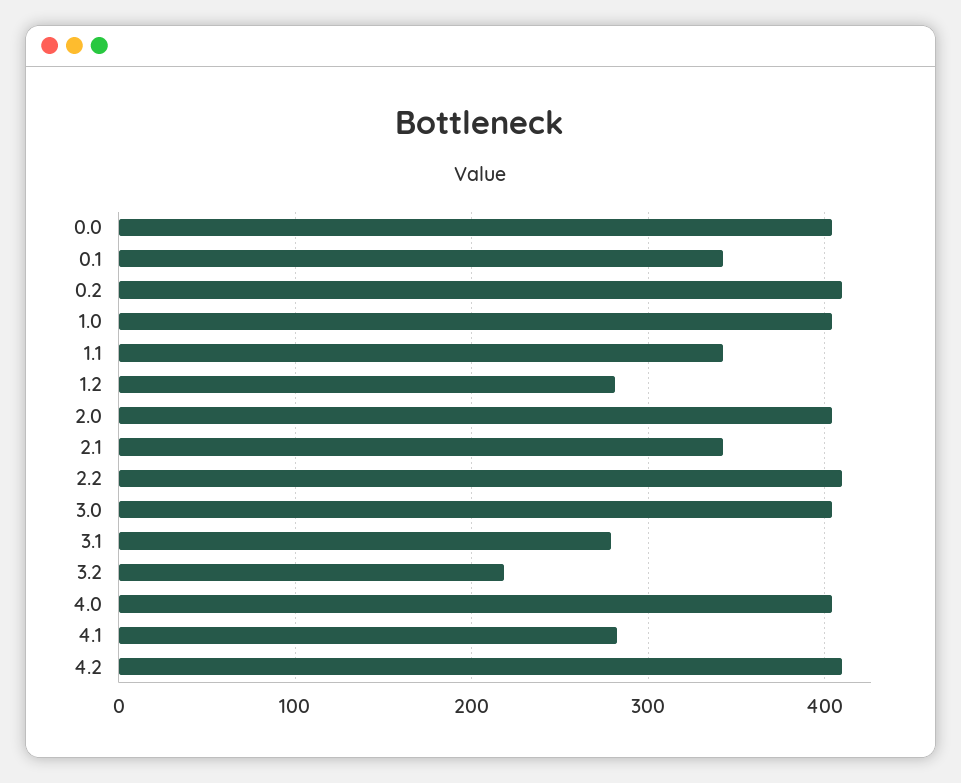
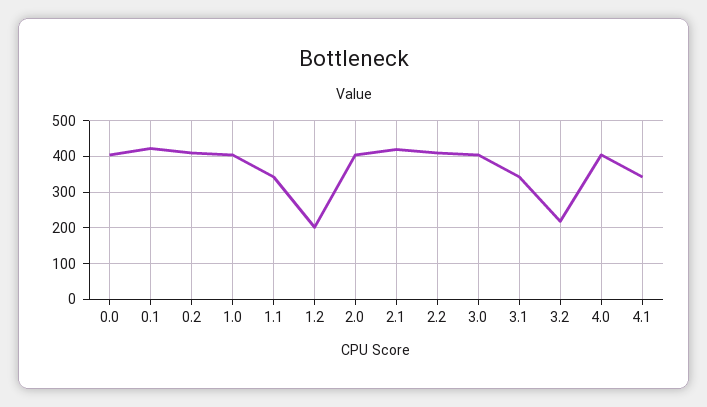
  {
    "0.0": 400,
-   "0.1": 340,
+   "0.1": 420,
    "0.2": 410,
    "1.0": 400,
    "1.1": 340,
-   "1.2": 280,
+   "1.2": 200,
    "2.0": 400,
-   "2.1": 340,
+   "2.1": 420,
    "2.2": 410,
    "3.0": 400,
-   "3.1": 280,
+   "3.1": 340,
    "3.2": 220,
    "4.0": 400,
-   "4.1": 280,
+   "4.1": 340
-   "4.2": 410
  }

